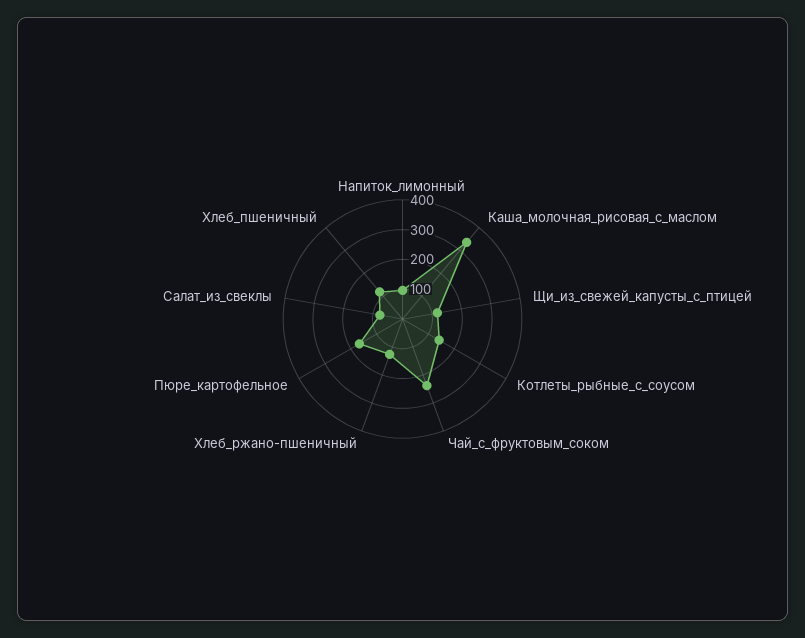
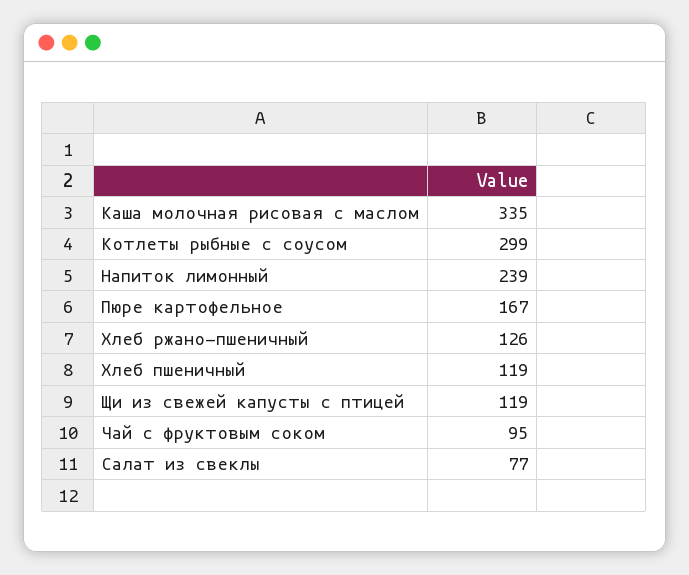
  {
-   "Напиток_лимонный": 100,
+   "Напиток_лимонный": 239,
    "Каша_молочная_рисовая_с_маслом": 335,
    "Щи_из_свежей_капусты_с_птицей": 119,
-   "Котлеты_рыбные_с_соусом": 150,
+   "Котлеты_рыбные_с_соусом": 299,
-   "Чай_с_фруктовым_соком": 250,
+   "Чай_с_фруктовым_соком": 95,
    "Хлеб_ржано-пшеничный": 126,
    "Пюре_картофельное": 167,
    "Салат_из_свеклы": 77,
    "Хлеб_пшеничный": 119
  }

